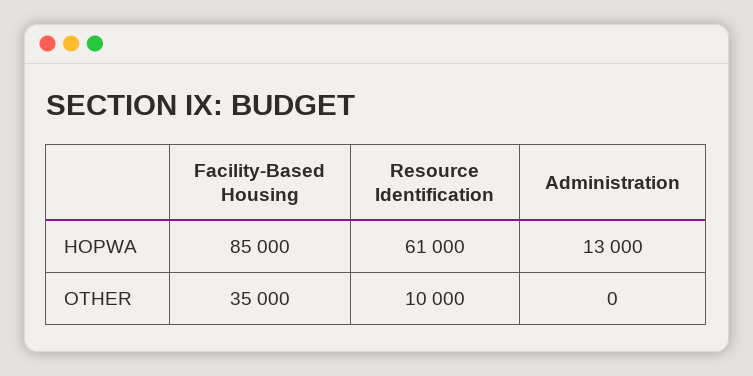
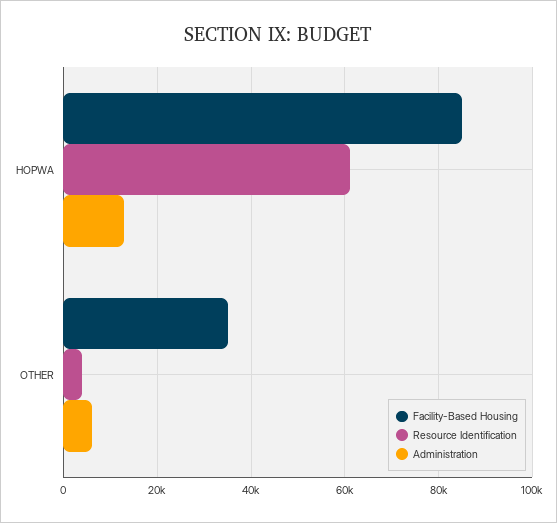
  {
    "Facility-Based Housing": {
      "HOPWA": 85000,
      "OTHER": 35000
    },
    "Resource Identification": {
      "HOPWA": 61000,
-     "OTHER": 10000
+     "OTHER": 4000
    },
    "Administration": {
      "HOPWA": 13000,
-     "OTHER": 0
+     "OTHER": 6000
    }
  }

